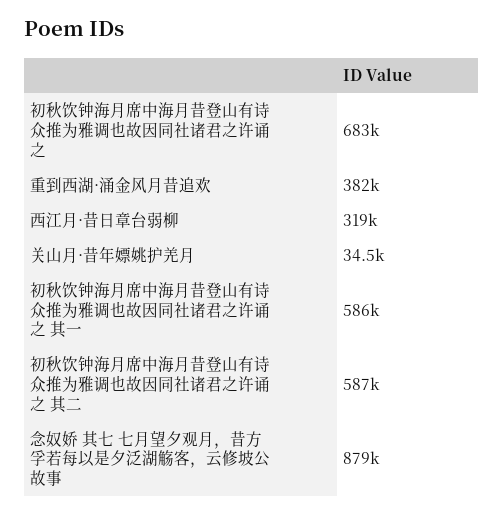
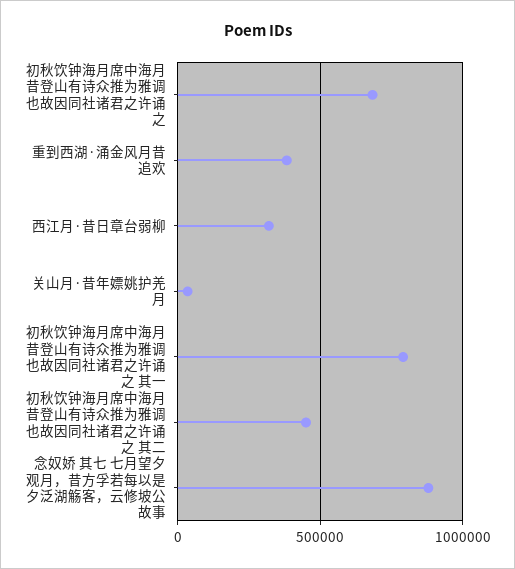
  {
    "初秋饮钟海月席中海月昔登山有诗众推为雅调也故因同社诸君之许诵之": 683000,
    "重到西湖·涌金风月昔追欢": 382000,
    "西江月·昔日章台弱柳": 319000,
    "关山月·昔年嫖姚护羌月": 34500,
-   "初秋饮钟海月席中海月昔登山有诗众推为雅调也故因同社诸君之许诵之 其一": 586000,
+   "初秋饮钟海月席中海月昔登山有诗众推为雅调也故因同社诸君之许诵之 其一": 800000,
-   "初秋饮钟海月席中海月昔登山有诗众推为雅调也故因同社诸君之许诵之 其二": 587000,
+   "初秋饮钟海月席中海月昔登山有诗众推为雅调也故因同社诸君之许诵之 其二": 450000,
    "念奴娇 其七 七月望夕观月，昔方孚若每以是夕泛湖觞客，云修坡公故事": 879000
  }

